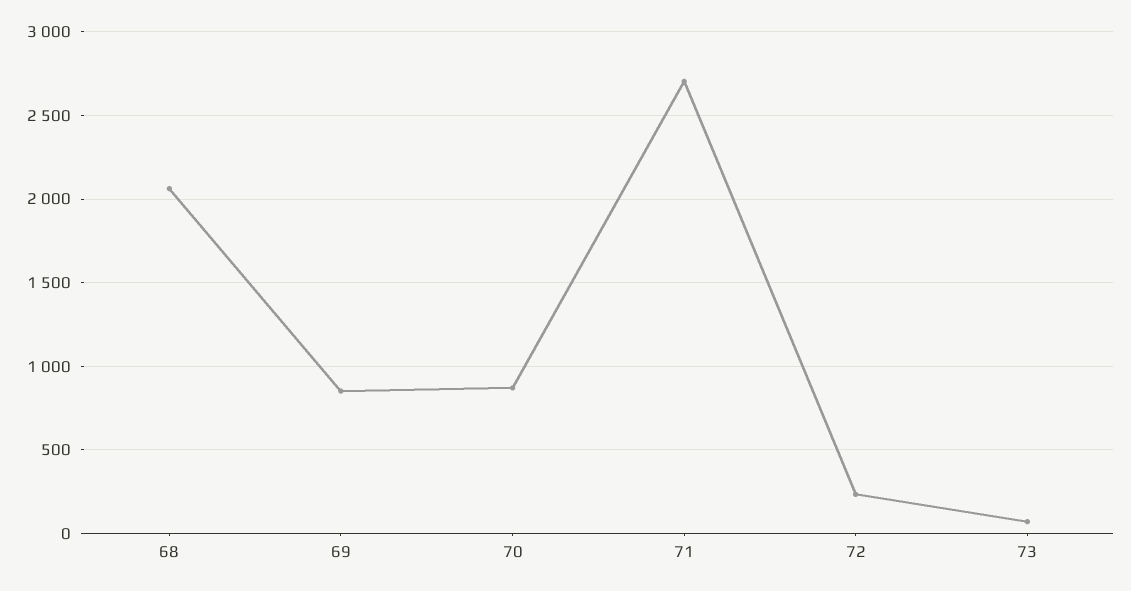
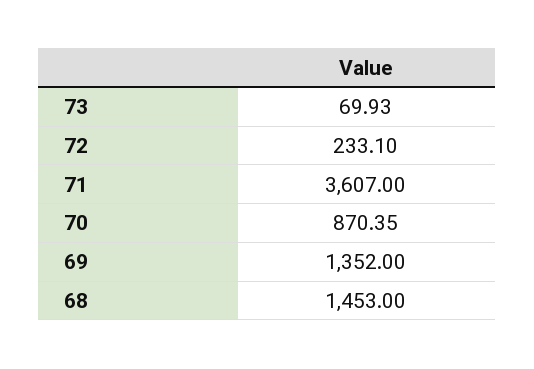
  {
-   "68": 2050,
+   "68": 1453,
-   "69": 850,
+   "69": 1352,
    "70": 870.35,
-   "71": 2700,
+   "71": 3607,
    "72": 233.1,
    "73": 69.93
  }

